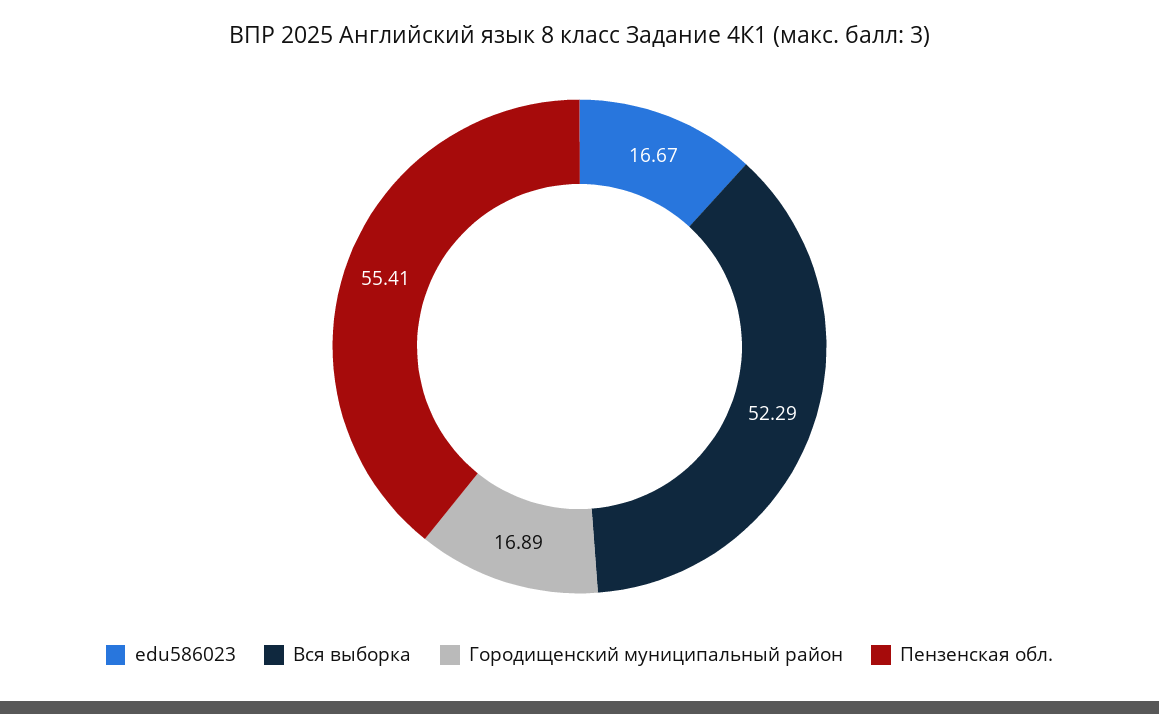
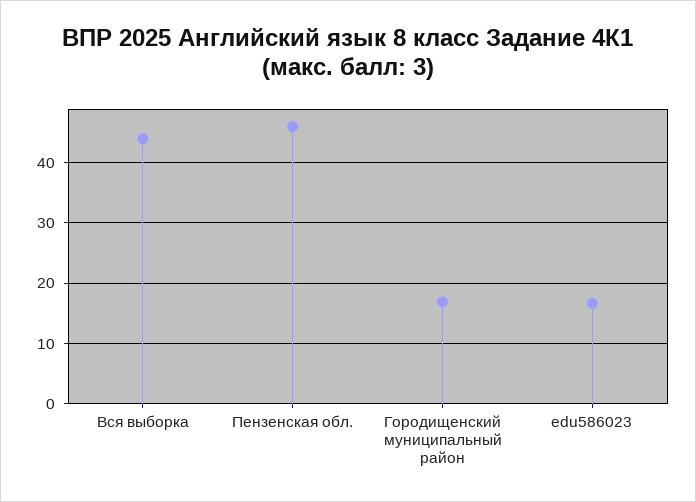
  {
    "edu586023": 16.67,
-   "Вся выборка": 52.29,
+   "Вся выборка": 44,
    "Городищенский муниципальный район": 16.89,
-   "Пензенская обл.": 55.41
+   "Пензенская обл.": 46
  }

